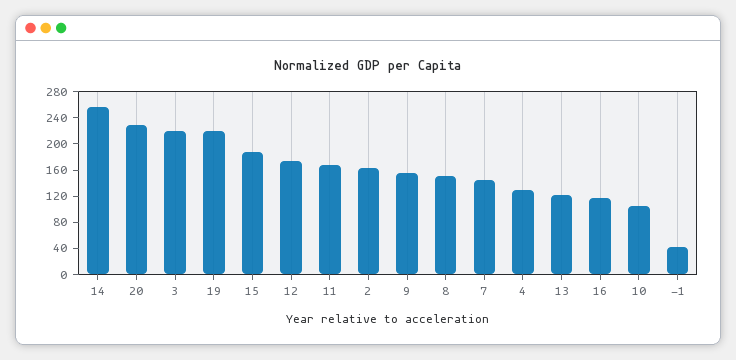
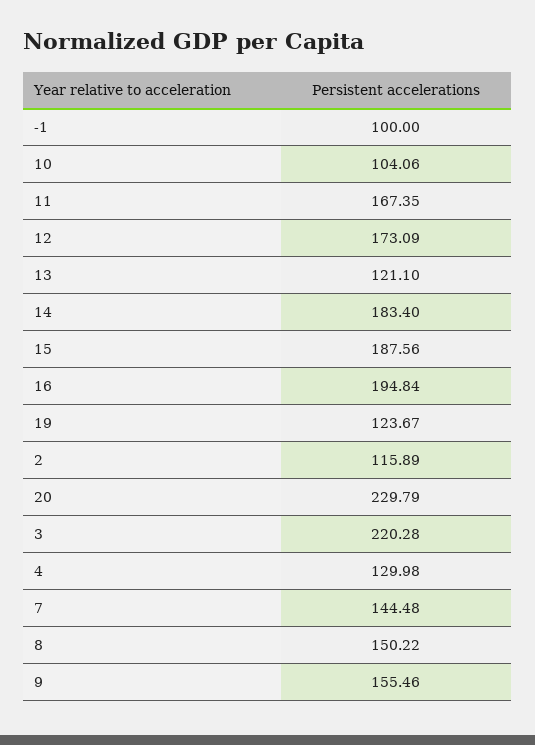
  {
-   "14": 260,
+   "14": 183.4,
    "20": 229.79,
    "3": 220.28,
-   "19": 220,
+   "19": 123.67,
    "15": 187.56,
    "12": 173.09,
    "11": 167.35,
-   "2": 160,
+   "2": 115.89,
    "9": 155.46,
    "8": 150.22,
    "7": 144.48,
    "4": 129.98,
    "13": 121.1,
-   "16": 120,
+   "16": 194.84,
    "10": 104.06,
-   "-1": 40
+   "-1": 100
  }

